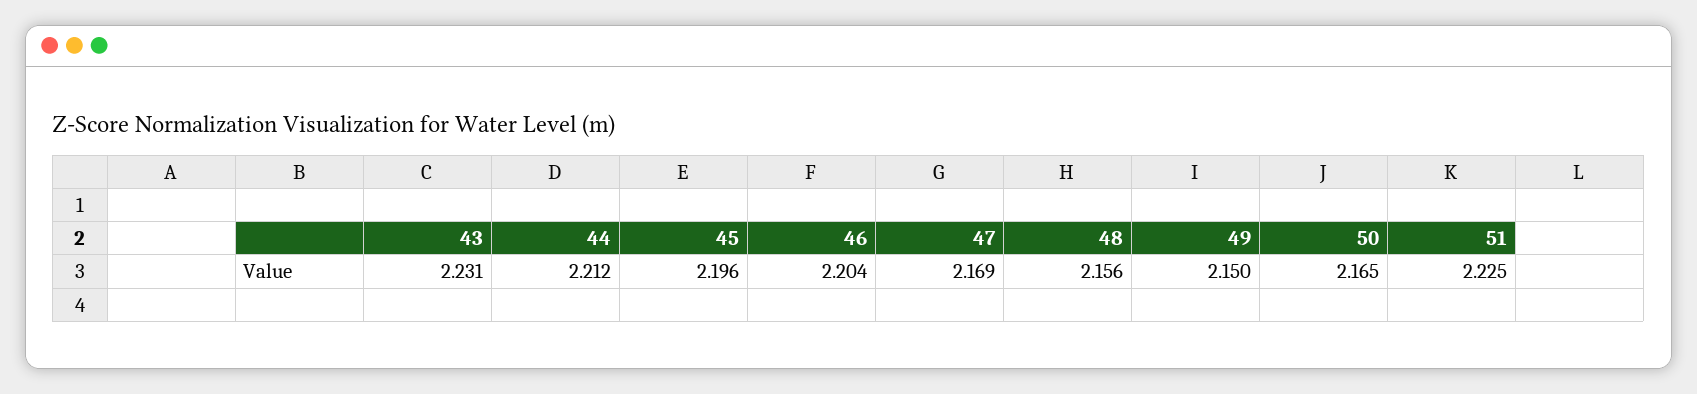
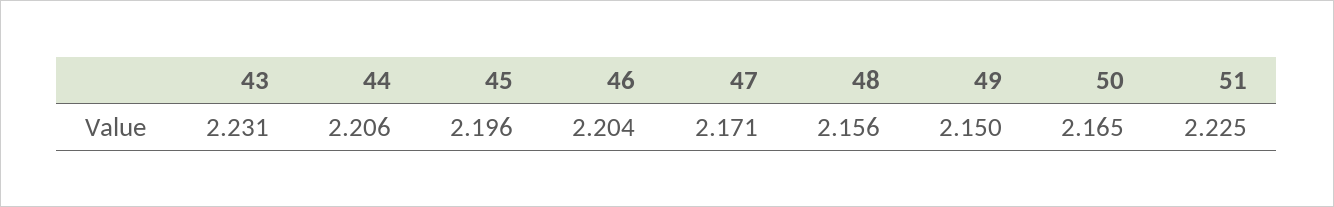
  {
    "43": 2.231,
-   "44": 2.212,
+   "44": 2.206,
    "45": 2.196,
    "46": 2.204,
-   "47": 2.169,
+   "47": 2.171,
    "48": 2.156,
    "49": 2.15,
    "50": 2.165,
    "51": 2.225
  }

